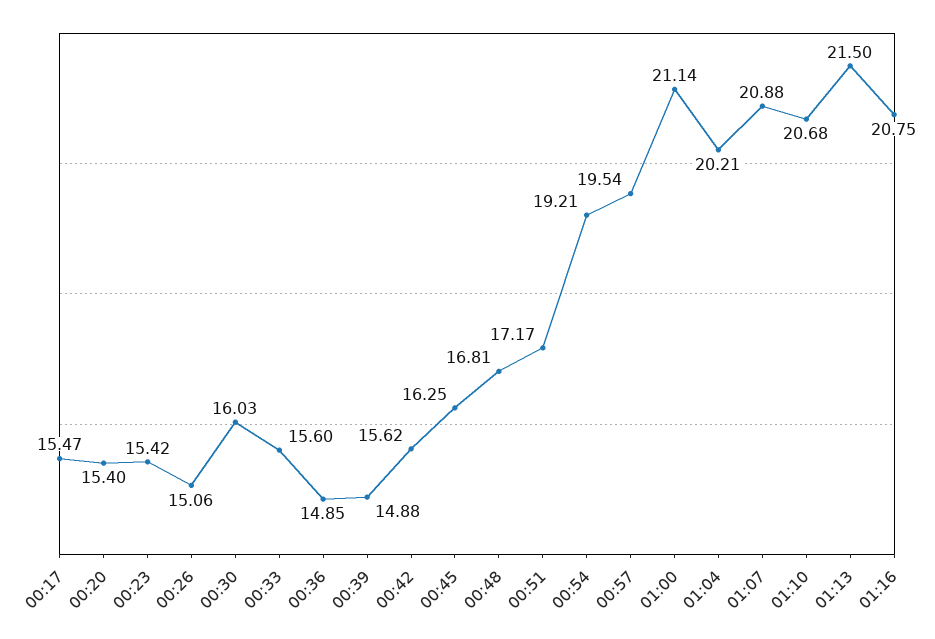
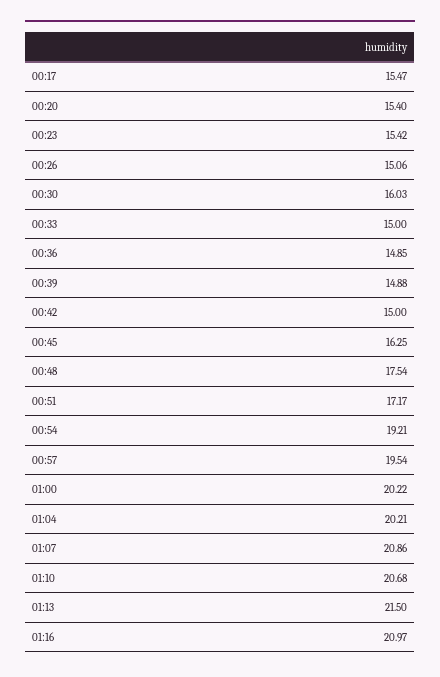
  {
    "00:17": 15.47,
    "00:20": 15.4,
    "00:23": 15.42,
    "00:26": 15.06,
    "00:30": 16.03,
-   "00:33": 15.6,
+   "00:33": 15,
    "00:36": 14.85,
    "00:39": 14.88,
-   "00:42": 15.62,
+   "00:42": 15,
    "00:45": 16.25,
-   "00:48": 16.81,
+   "00:48": 17.54,
    "00:51": 17.17,
    "00:54": 19.21,
    "00:57": 19.54,
-   "01:00": 21.14,
+   "01:00": 20.22,
    "01:04": 20.21,
-   "01:07": 20.88,
+   "01:07": 20.86,
    "01:10": 20.68,
    "01:13": 21.5,
-   "01:16": 20.75
+   "01:16": 20.97
  }

